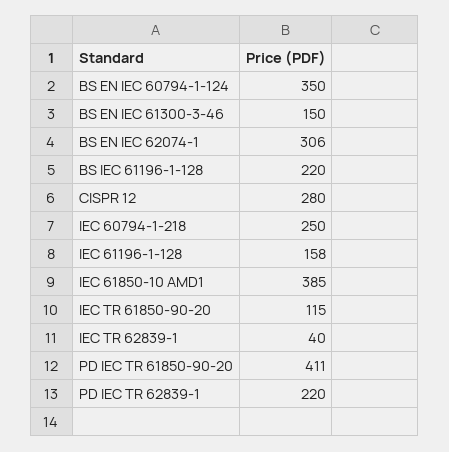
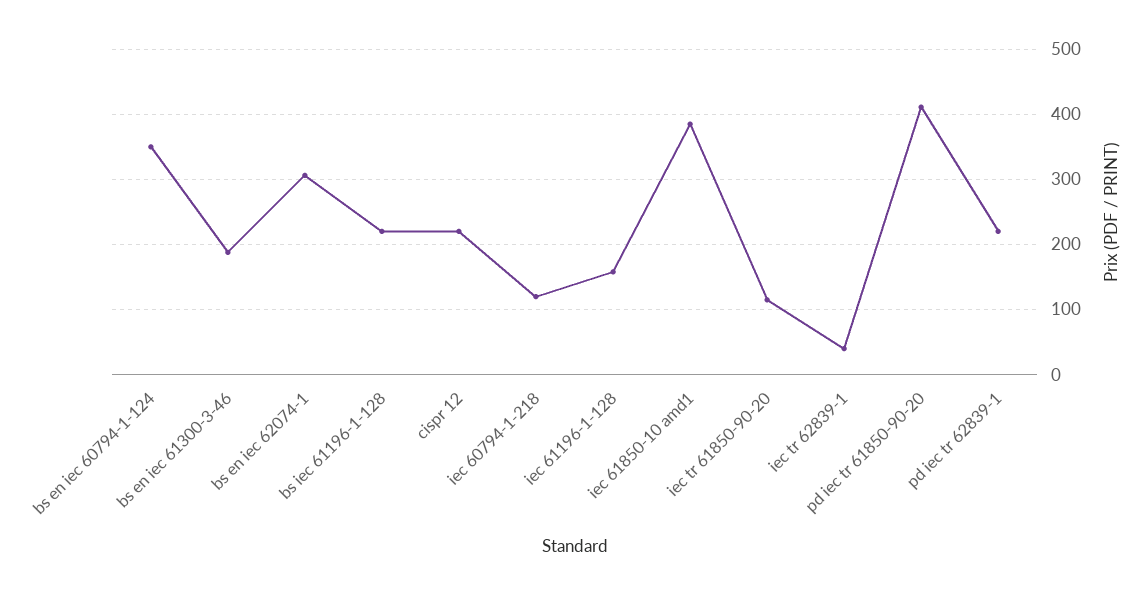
  {
    "BS EN IEC 60794-1-124": 350,
-   "BS EN IEC 61300-3-46": 150,
+   "BS EN IEC 61300-3-46": 190,
    "BS EN IEC 62074-1": 306,
    "BS IEC 61196-1-128": 220,
-   "CISPR 12": 280,
+   "CISPR 12": 220,
-   "IEC 60794-1-218": 250,
+   "IEC 60794-1-218": 120,
    "IEC 61196-1-128": 158,
    "IEC 61850-10 AMD1": 385,
    "IEC TR 61850-90-20": 115,
    "IEC TR 62839-1": 40,
    "PD IEC TR 61850-90-20": 411,
    "PD IEC TR 62839-1": 220
  }

